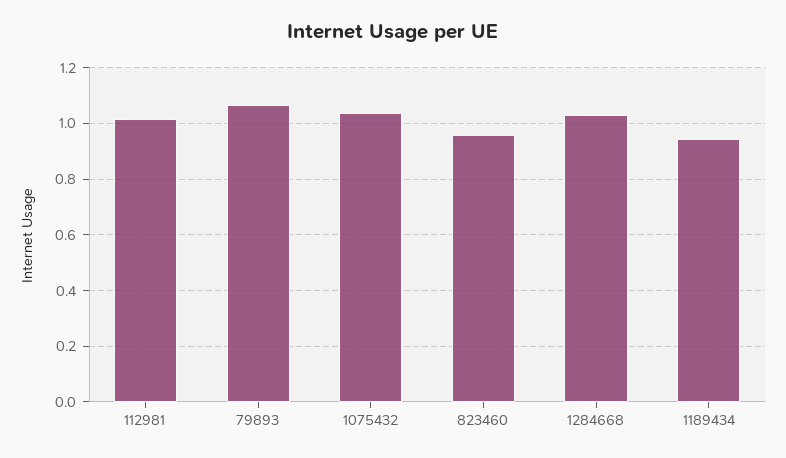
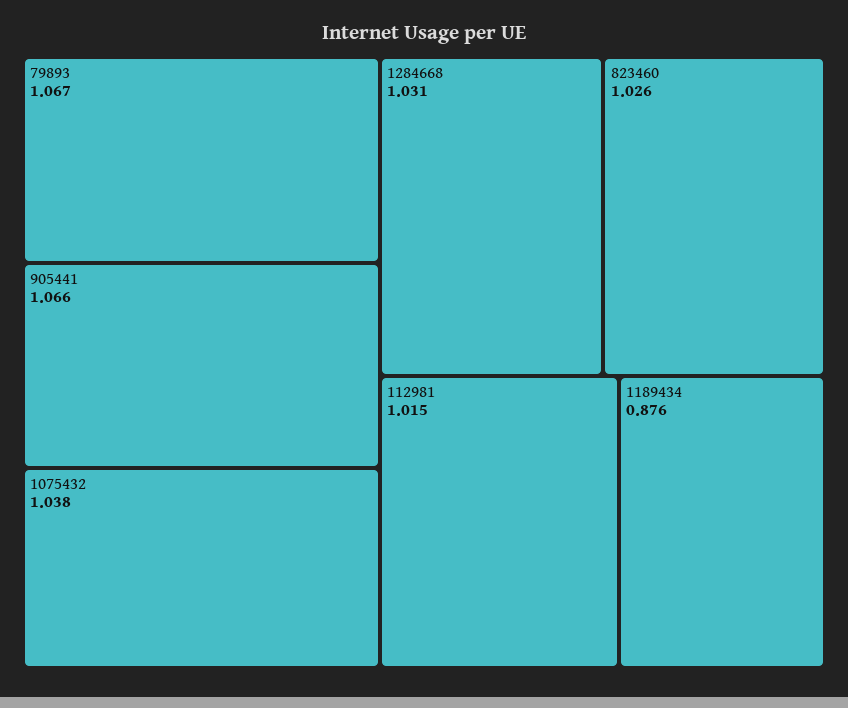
  {
    "112981": 1.015,
    "79893": 1.067,
    "1075432": 1.038,
-   "823460": 0.95,
+   "823460": 1.026,
    "1284668": 1.031,
-   "1189434": 0.95
+   "1189434": 0.876,
+   "905441": 1.066
  }

